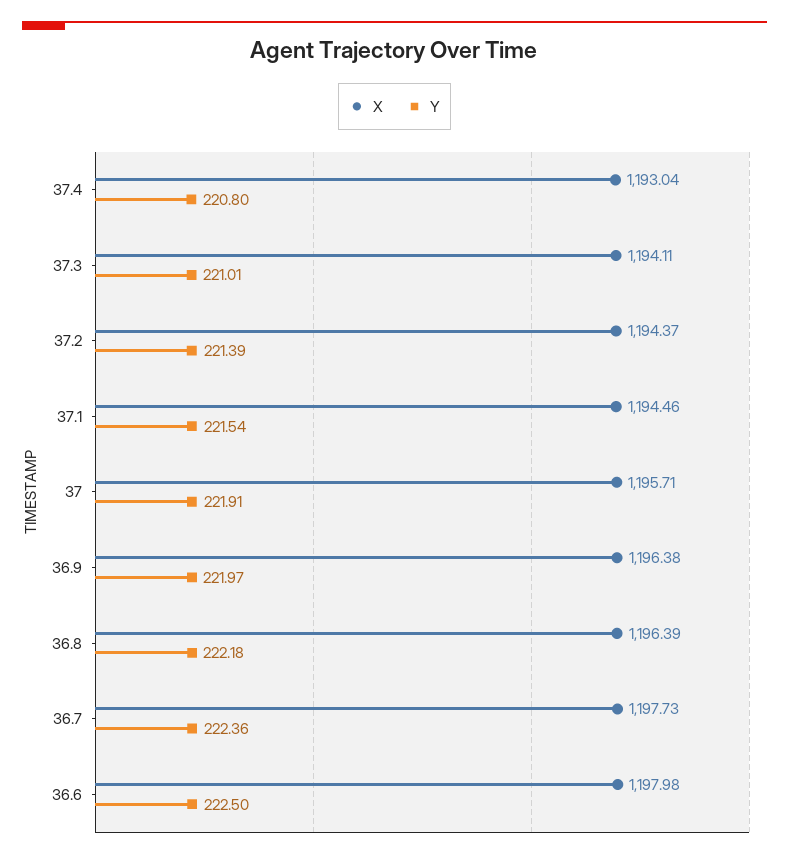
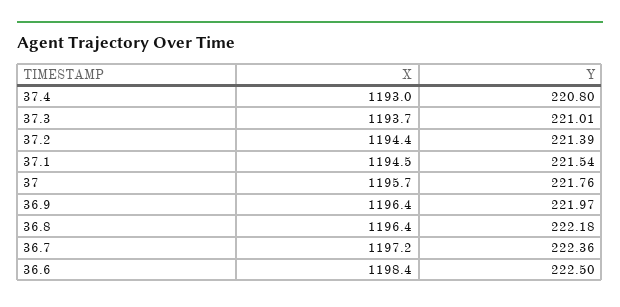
  {
    "X": {
      "37.4": 1193.04,
-     "37.3": 1194.11,
+     "37.3": 1193.7,
      "37.2": 1194.37,
      "37.1": 1194.46,
      "37": 1195.71,
      "36.9": 1196.38,
      "36.8": 1196.39,
-     "36.7": 1197.73,
+     "36.7": 1197.2,
-     "36.6": 1197.98
+     "36.6": 1198.4
    },
    "Y": {
      "37.4": 220.8,
      "37.3": 221.01,
      "37.2": 221.39,
      "37.1": 221.54,
-     "37": 221.91,
+     "37": 221.76,
      "36.9": 221.97,
      "36.8": 222.18,
      "36.7": 222.36,
      "36.6": 222.5
    }
  }

